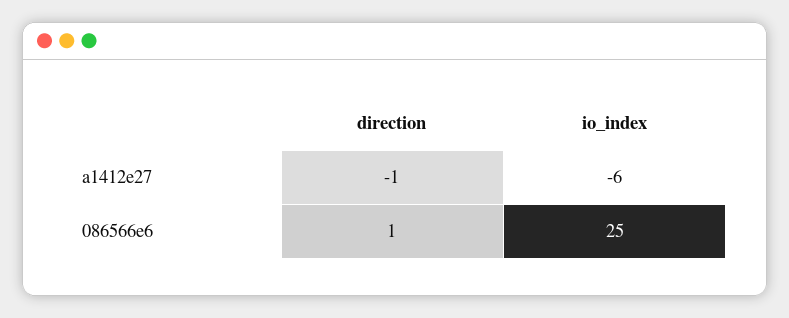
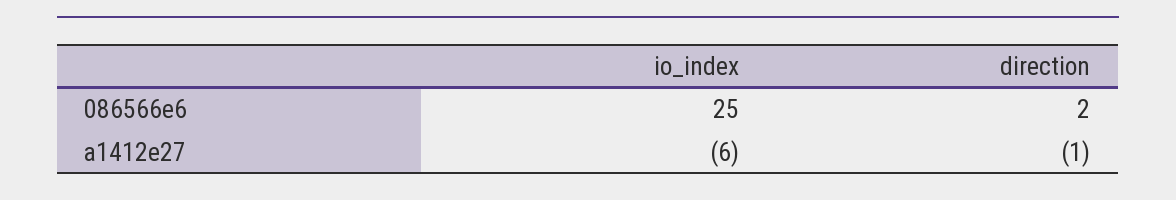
  {
    "direction": {
      "a1412e27": -1,
-     "086566e6": 1
+     "086566e6": 2
    },
    "io_index": {
      "a1412e27": -6,
      "086566e6": 25
    }
  }

